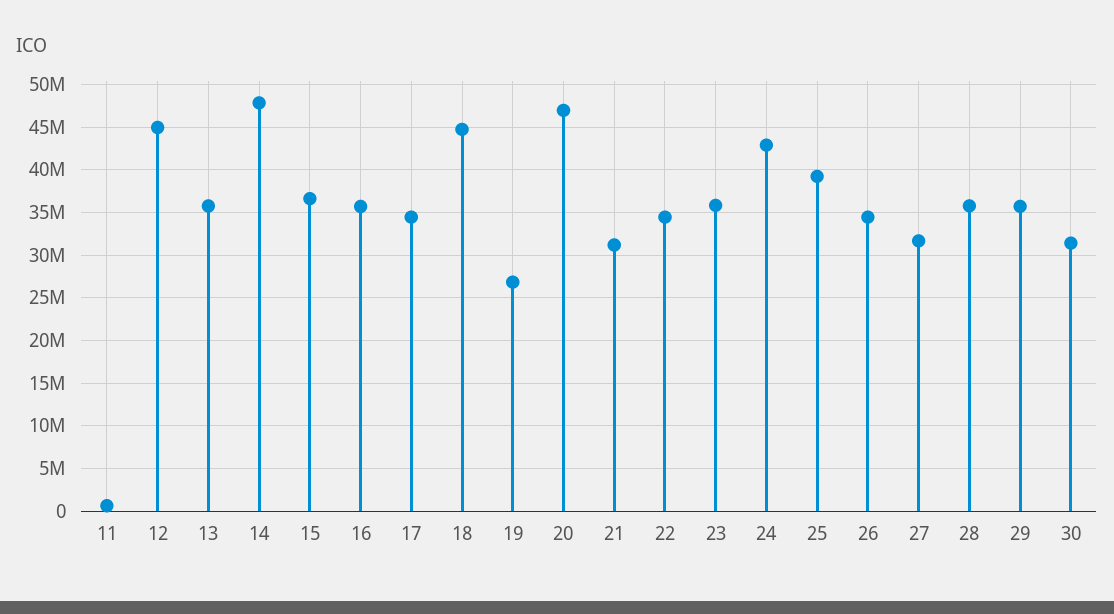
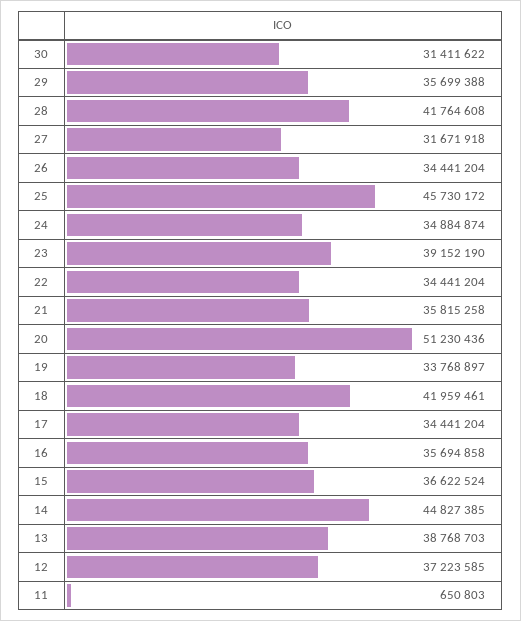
  {
    "11": 650803,
-   "12": 45000000,
+   "12": 37223585,
-   "13": 36000000,
+   "13": 38768703,
-   "14": 48000000,
+   "14": 44827385,
    "15": 36622524,
    "16": 35694858,
    "17": 34441204,
-   "18": 45000000,
+   "18": 41959461,
-   "19": 27000000,
+   "19": 33768897,
-   "20": 47000000,
+   "20": 51230436,
-   "21": 31000000,
+   "21": 35815258,
    "22": 34441204,
-   "23": 36000000,
+   "23": 39152190,
-   "24": 43000000,
+   "24": 34884874,
-   "25": 39000000,
+   "25": 45730172,
    "26": 34441204,
    "27": 31671918,
-   "28": 36000000,
+   "28": 41764608,
    "29": 35699388,
    "30": 31411622
  }

